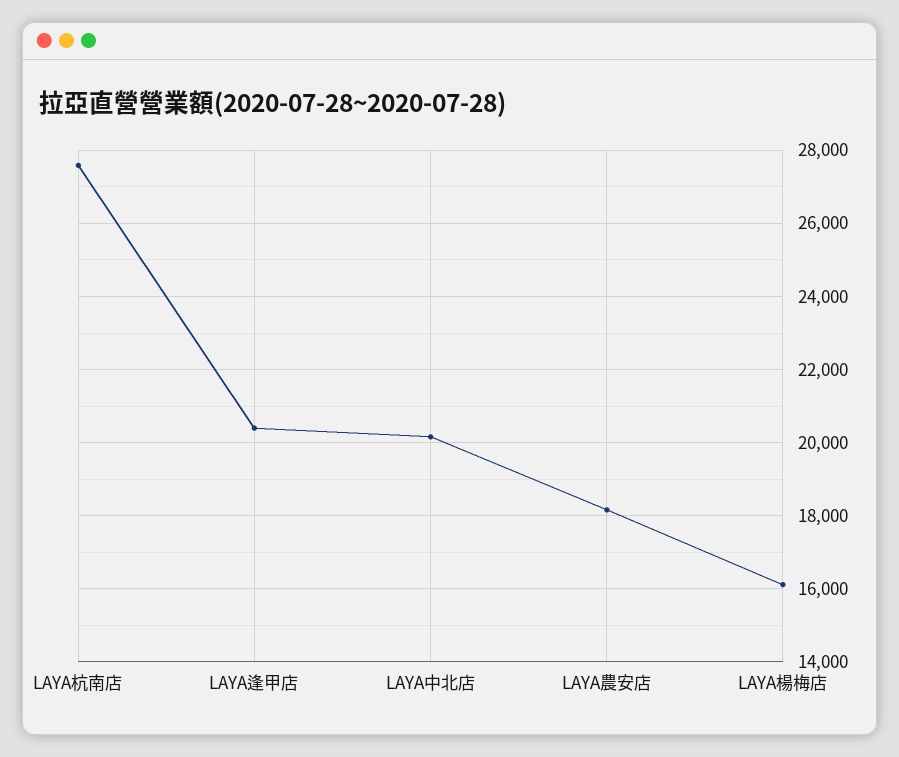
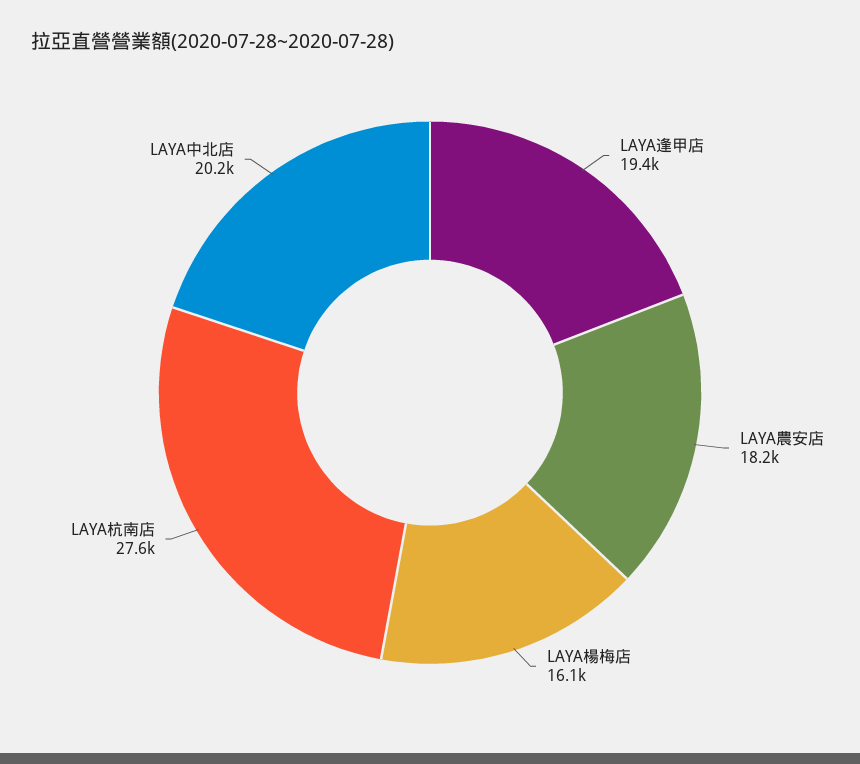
  {
    "LAYA杭南店": 27600,
-   "LAYA逢甲店": 20400,
+   "LAYA逢甲店": 19400,
    "LAYA中北店": 20200,
    "LAYA農安店": 18200,
    "LAYA楊梅店": 16100
  }

